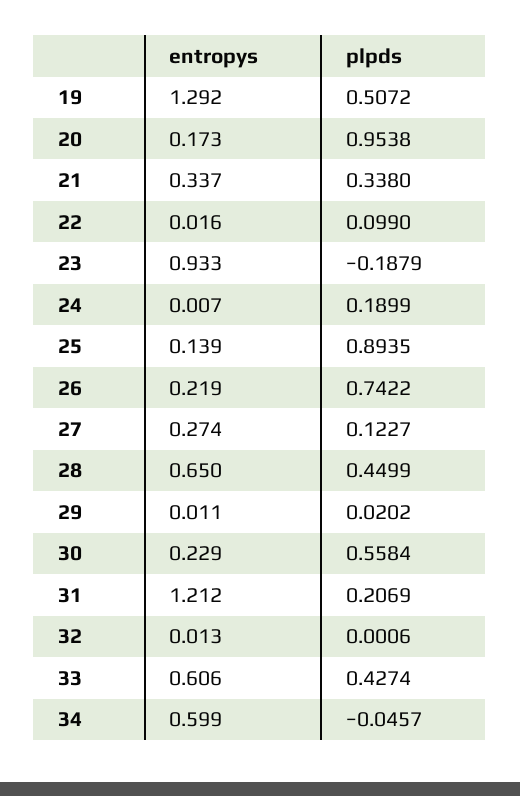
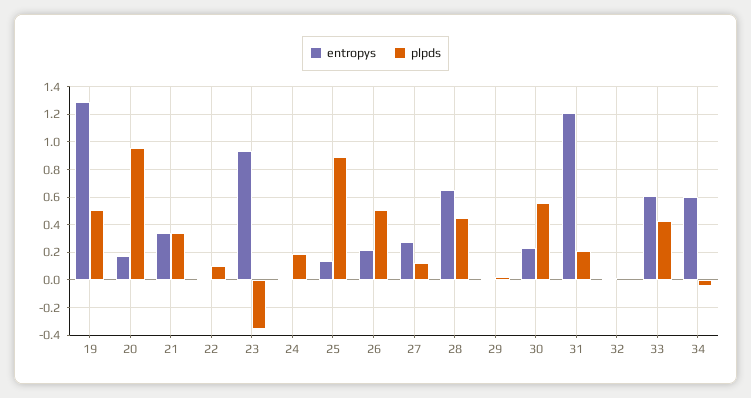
  {
    "entropys": {
      "19": 1.292,
      "20": 0.173,
      "21": 0.337,
      "22": 0.016,
      "23": 0.933,
      "24": 0.007,
      "25": 0.139,
      "26": 0.219,
      "27": 0.274,
      "28": 0.65,
      "29": 0.011,
      "30": 0.229,
      "31": 1.212,
      "32": 0.013,
      "33": 0.606,
      "34": 0.599
    },
    "plpds": {
      "19": 0.5072,
      "20": 0.9538,
      "21": 0.338,
      "22": 0.099,
-     "23": -0.1879,
+     "23": -0.35,
      "24": 0.1899,
      "25": 0.8935,
-     "26": 0.7422,
+     "26": 0.5,
      "27": 0.1227,
      "28": 0.4499,
      "29": 0.0202,
      "30": 0.5584,
      "31": 0.2069,
      "32": 0.0006,
      "33": 0.4274,
      "34": -0.0457
    }
  }

